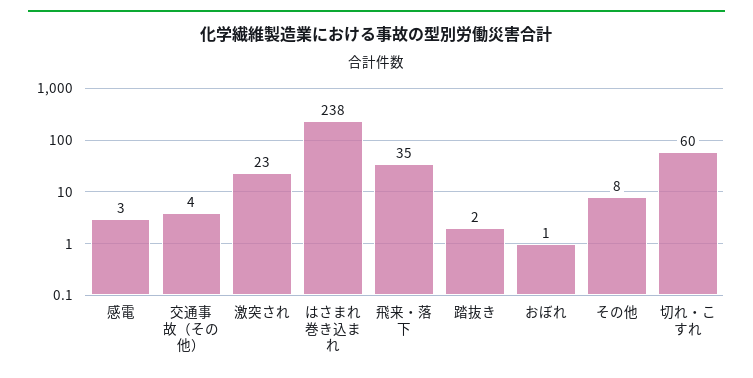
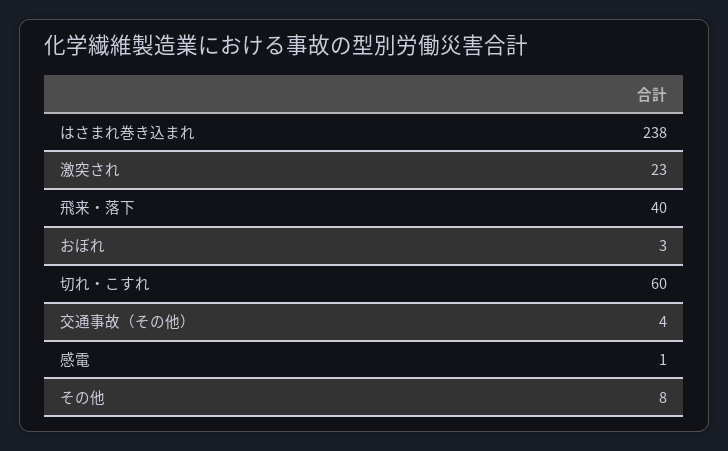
  {
-   "感電": 3,
+   "感電": 1,
    "交通事故（その他）": 4,
    "激突され": 23,
    "はさまれ巻き込まれ": 238,
-   "飛来・落下": 35,
+   "飛来・落下": 40,
-   "踏抜き": 2,
-   "おぼれ": 1,
+   "おぼれ": 3,
    "その他": 8,
    "切れ・こすれ": 60
  }

